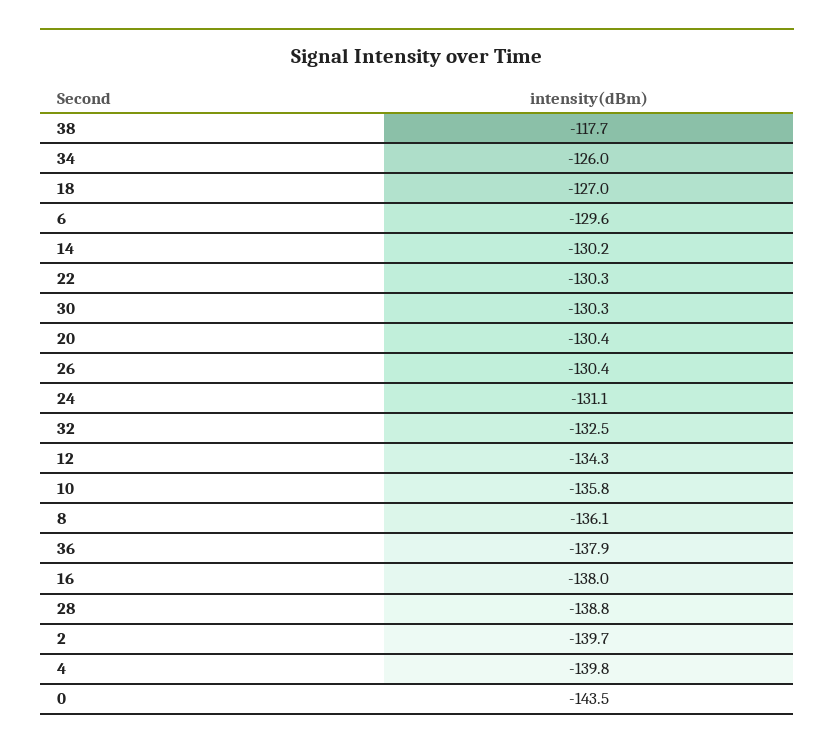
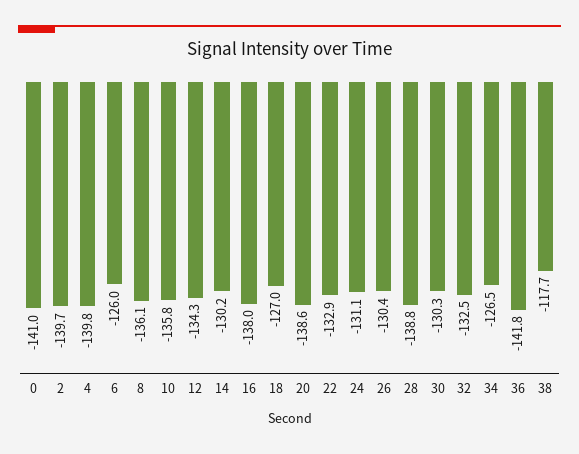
  {
    "38": -117.7,
-   "34": -126,
+   "34": -126.5,
    "18": -127,
-   "6": -129.6,
+   "6": -126,
    "14": -130.2,
-   "22": -130.3,
+   "22": -132.9,
    "30": -130.3,
-   "20": -130.4,
+   "20": -138.6,
    "26": -130.4,
    "24": -131.1,
    "32": -132.5,
    "12": -134.3,
    "10": -135.8,
    "8": -136.1,
-   "36": -137.9,
+   "36": -141.8,
    "16": -138,
    "28": -138.8,
    "2": -139.7,
    "4": -139.8,
-   "0": -143.5
+   "0": -141
  }

